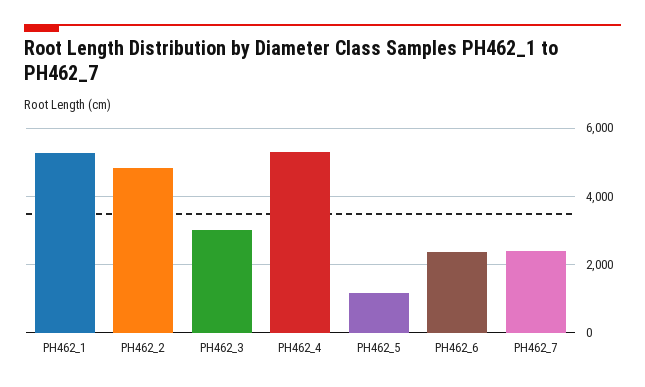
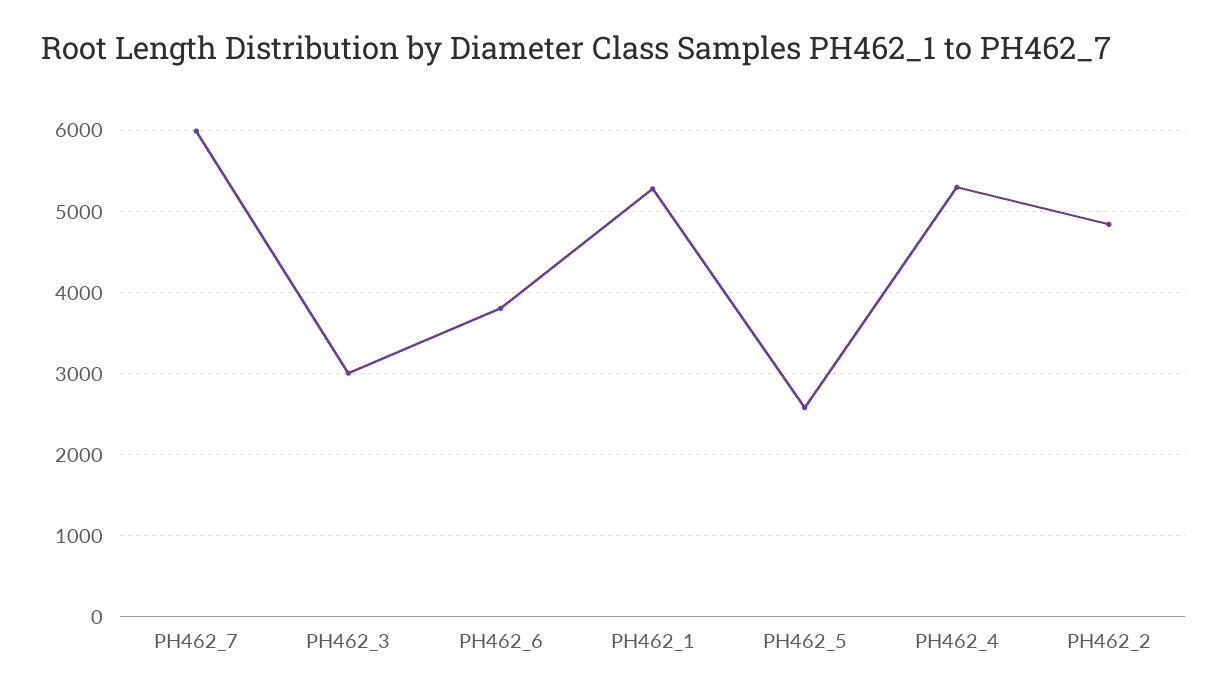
  {
    "PH462_1": 5300,
    "PH462_2": 4800,
    "PH462_3": 3000,
    "PH462_4": 5300,
-   "PH462_5": 1200,
+   "PH462_5": 2600,
-   "PH462_6": 2400,
+   "PH462_6": 3800,
-   "PH462_7": 2400
+   "PH462_7": 6000
  }

